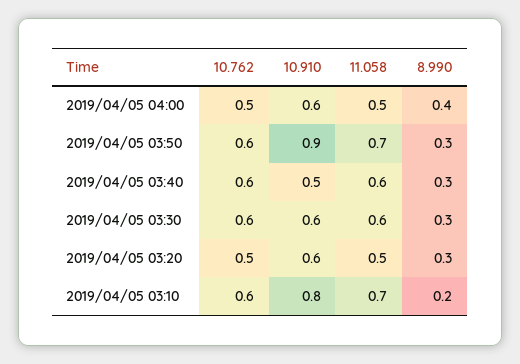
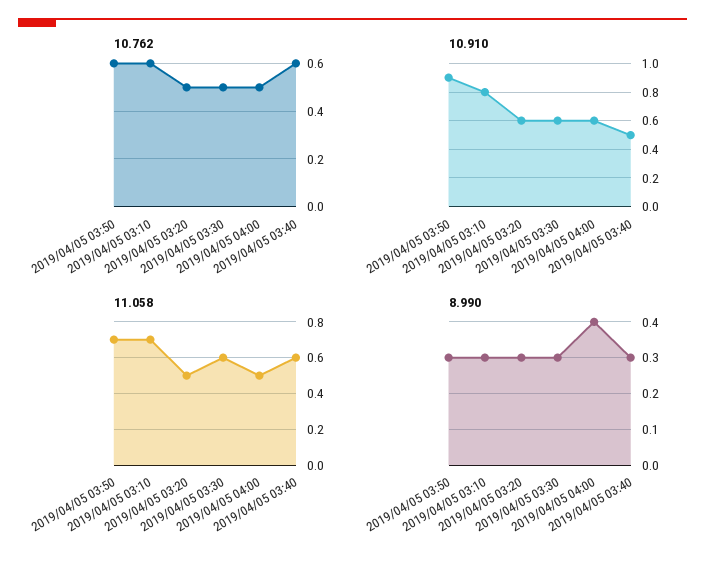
  {
    "10.762": {
      "2019/04/05 04:00": 0.5,
      "2019/04/05 03:50": 0.6,
      "2019/04/05 03:40": 0.6,
-     "2019/04/05 03:30": 0.6,
+     "2019/04/05 03:30": 0.5,
      "2019/04/05 03:20": 0.5,
      "2019/04/05 03:10": 0.6
    },
    "10.910": {
      "2019/04/05 04:00": 0.6,
      "2019/04/05 03:50": 0.9,
      "2019/04/05 03:40": 0.5,
      "2019/04/05 03:30": 0.6,
      "2019/04/05 03:20": 0.6,
      "2019/04/05 03:10": 0.8
    },
    "11.058": {
      "2019/04/05 04:00": 0.5,
      "2019/04/05 03:50": 0.7,
      "2019/04/05 03:40": 0.6,
      "2019/04/05 03:30": 0.6,
      "2019/04/05 03:20": 0.5,
      "2019/04/05 03:10": 0.7
    },
    "8.990": {
      "2019/04/05 04:00": 0.4,
      "2019/04/05 03:50": 0.3,
      "2019/04/05 03:40": 0.3,
      "2019/04/05 03:30": 0.3,
      "2019/04/05 03:20": 0.3,
-     "2019/04/05 03:10": 0.2
+     "2019/04/05 03:10": 0.3
    }
  }

